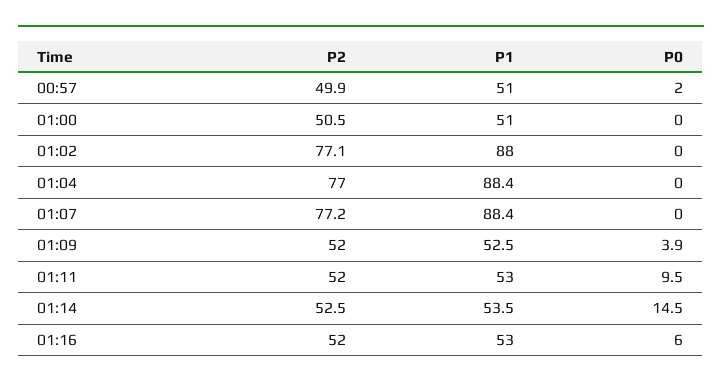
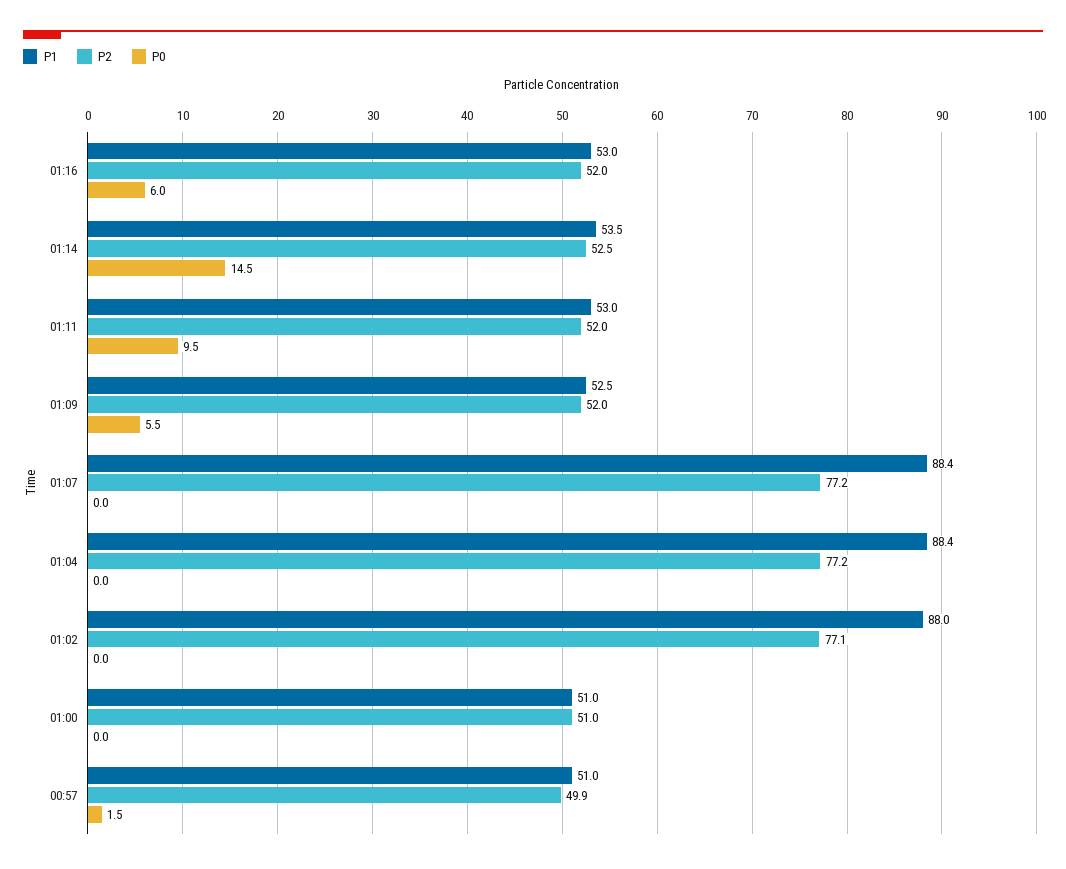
  {
    "P2": {
      "00:57": 49.9,
-     "01:00": 50.5,
+     "01:00": 51,
      "01:02": 77.1,
-     "01:04": 77,
+     "01:04": 77.2,
      "01:07": 77.2,
      "01:09": 52,
      "01:11": 52,
      "01:14": 52.5,
      "01:16": 52
    },
    "P1": {
      "00:57": 51,
      "01:00": 51,
      "01:02": 88,
      "01:04": 88.4,
      "01:07": 88.4,
      "01:09": 52.5,
      "01:11": 53,
      "01:14": 53.5,
      "01:16": 53
    },
    "P0": {
-     "00:57": 2,
+     "00:57": 1.5,
      "01:00": 0,
      "01:02": 0,
      "01:04": 0,
      "01:07": 0,
-     "01:09": 3.9,
+     "01:09": 5.5,
      "01:11": 9.5,
      "01:14": 14.5,
      "01:16": 6
    }
  }

